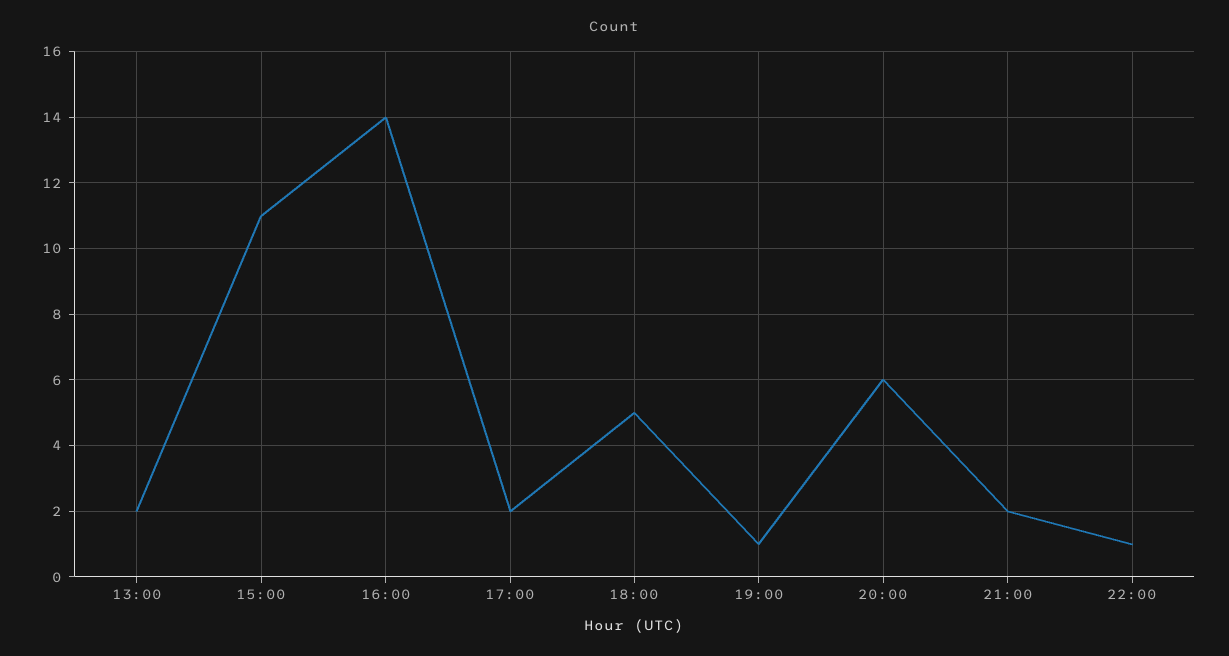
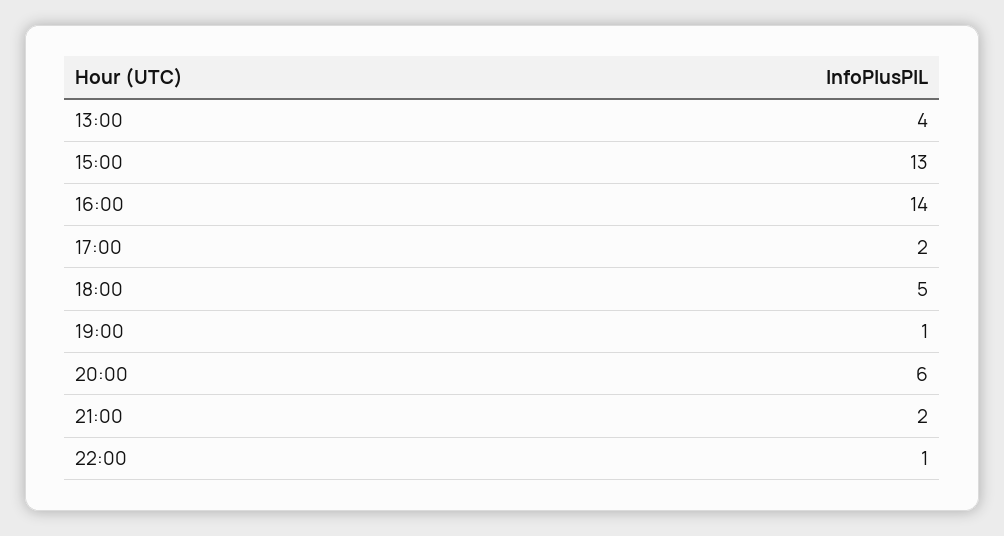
  {
-   "13:00": 2,
+   "13:00": 4,
-   "15:00": 11,
+   "15:00": 13,
    "16:00": 14,
    "17:00": 2,
    "18:00": 5,
    "19:00": 1,
    "20:00": 6,
    "21:00": 2,
    "22:00": 1
  }

